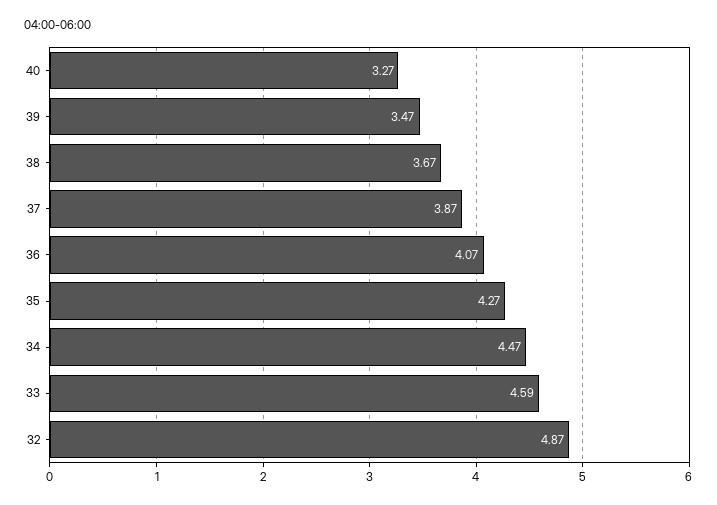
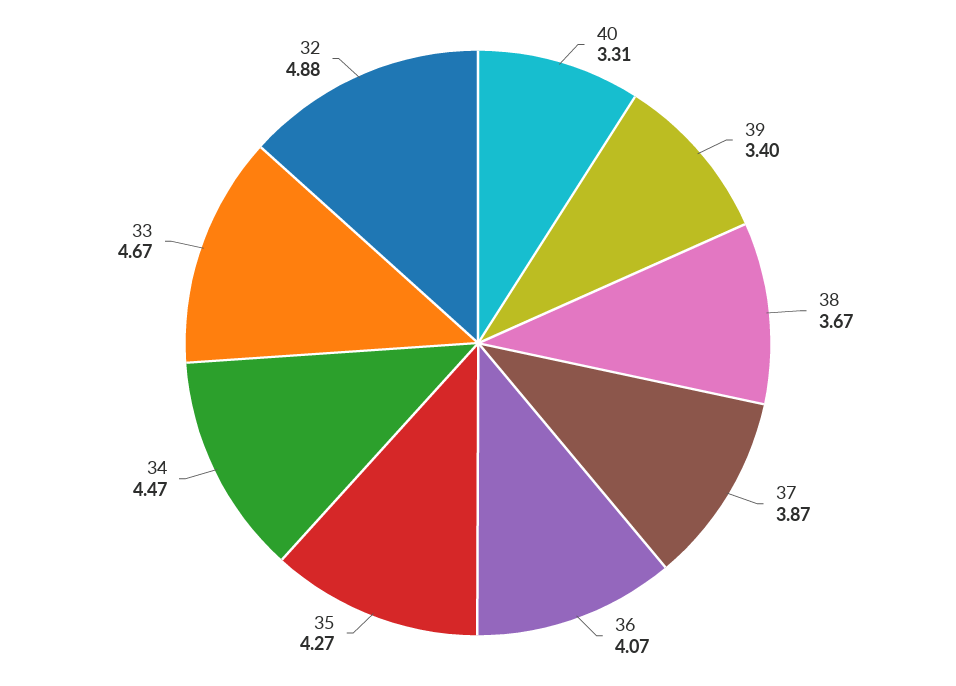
  {
-   "40": 3.27,
+   "40": 3.31,
-   "39": 3.47,
+   "39": 3.4,
    "38": 3.67,
    "37": 3.87,
    "36": 4.07,
    "35": 4.27,
    "34": 4.47,
-   "33": 4.59,
+   "33": 4.67,
-   "32": 4.87
+   "32": 4.88
  }

